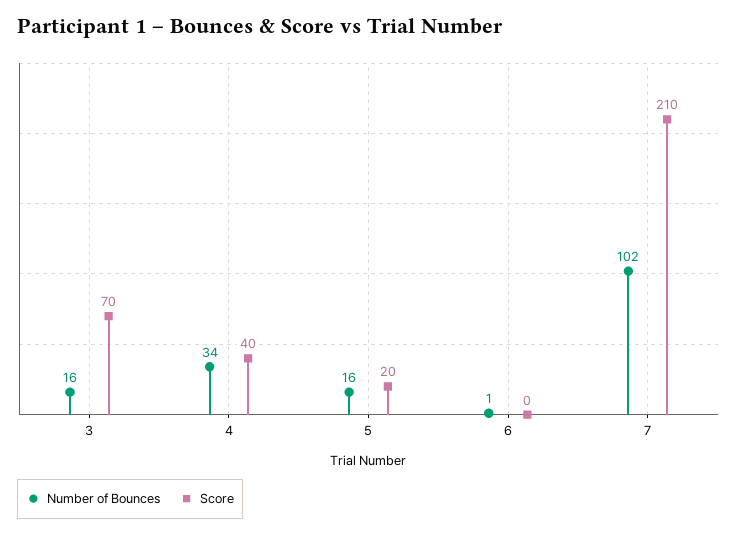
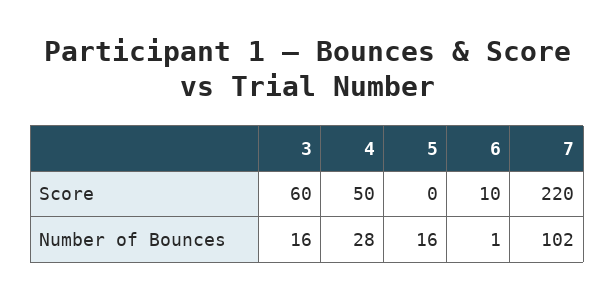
  {
    "Number of Bounces": {
      "3": 16,
-     "4": 34,
+     "4": 28,
      "5": 16,
      "6": 1,
      "7": 102
    },
    "Score": {
-     "3": 70,
+     "3": 60,
-     "4": 40,
+     "4": 50,
-     "5": 20,
+     "5": 0,
-     "6": 0,
+     "6": 10,
-     "7": 210
+     "7": 220
    }
  }

